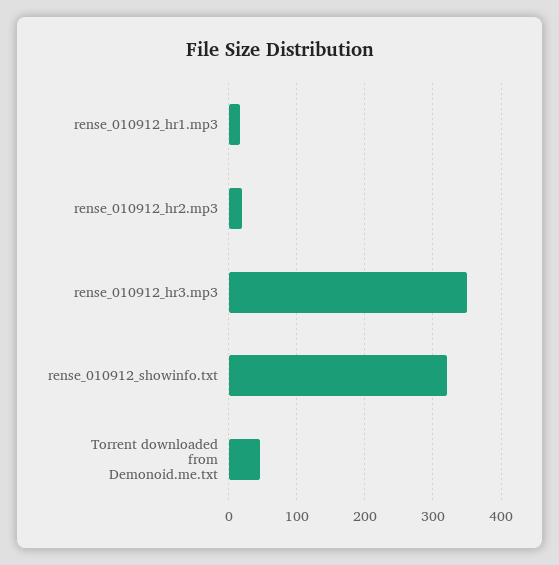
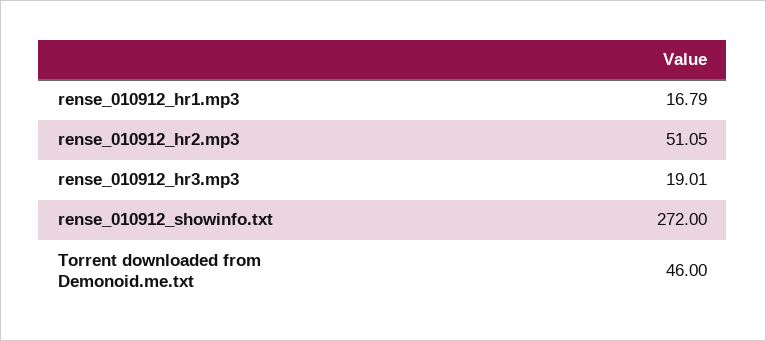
  {
    "rense_010912_hr1.mp3": 16.79,
-   "rense_010912_hr2.mp3": 20,
+   "rense_010912_hr2.mp3": 51.05,
-   "rense_010912_hr3.mp3": 350,
+   "rense_010912_hr3.mp3": 19.01,
-   "rense_010912_showinfo.txt": 320,
+   "rense_010912_showinfo.txt": 272,
    "Torrent downloaded from Demonoid.me.txt": 46
  }

